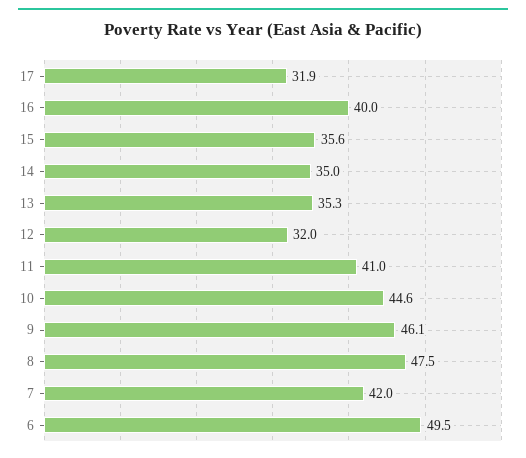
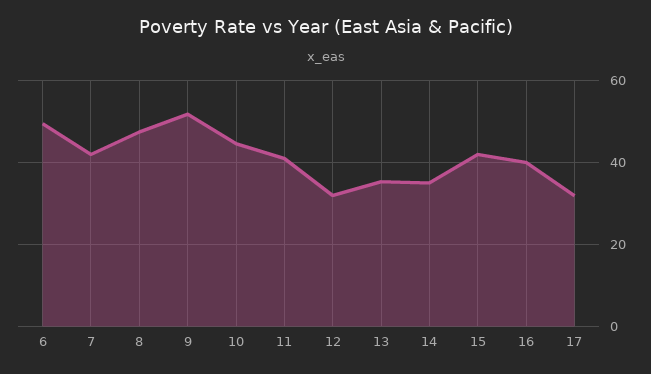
  {
    "17": 31.9,
    "16": 40,
-   "15": 35.6,
+   "15": 42,
    "14": 35,
    "13": 35.3,
    "12": 32,
    "11": 41,
    "10": 44.6,
-   "9": 46.1,
+   "9": 52,
    "8": 47.5,
    "7": 42,
    "6": 49.5
  }

